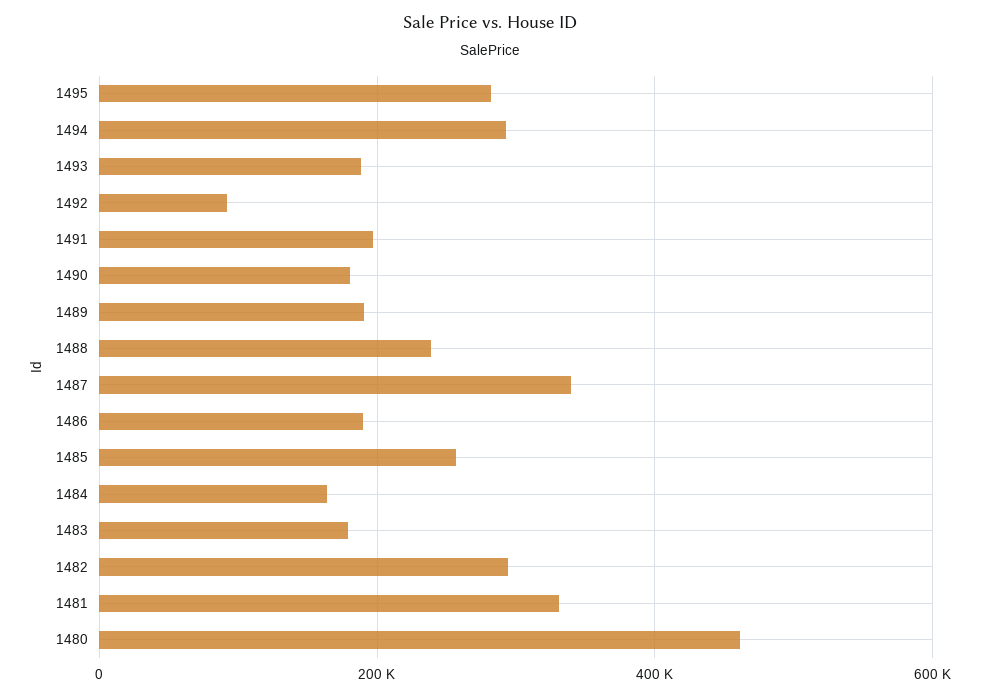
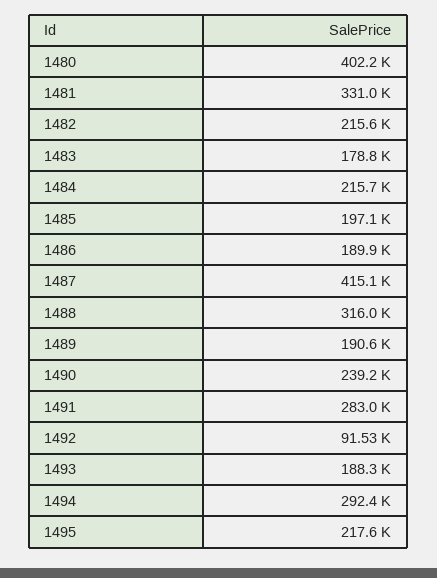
  {
-   "1495": 280000,
+   "1495": 217600,
    "1494": 292400,
    "1493": 188300,
    "1492": 91530,
-   "1491": 200000,
+   "1491": 283000,
-   "1490": 180000,
+   "1490": 239200,
    "1489": 190600,
-   "1488": 240000,
+   "1488": 316000,
-   "1487": 340000,
+   "1487": 415100,
    "1486": 189900,
-   "1485": 260000,
+   "1485": 197100,
-   "1484": 160000,
+   "1484": 215700,
    "1483": 178800,
-   "1482": 300000,
+   "1482": 215600,
    "1481": 331000,
-   "1480": 460000
+   "1480": 402200
  }

